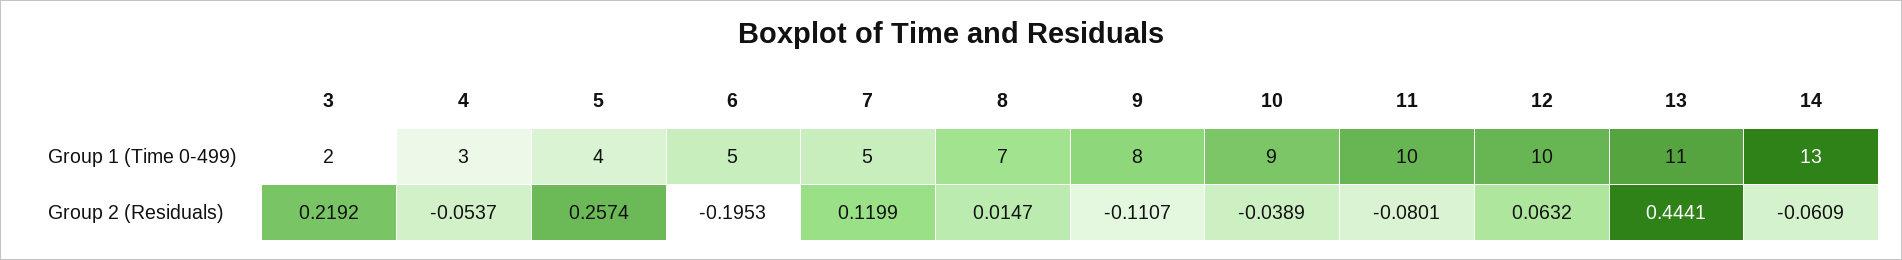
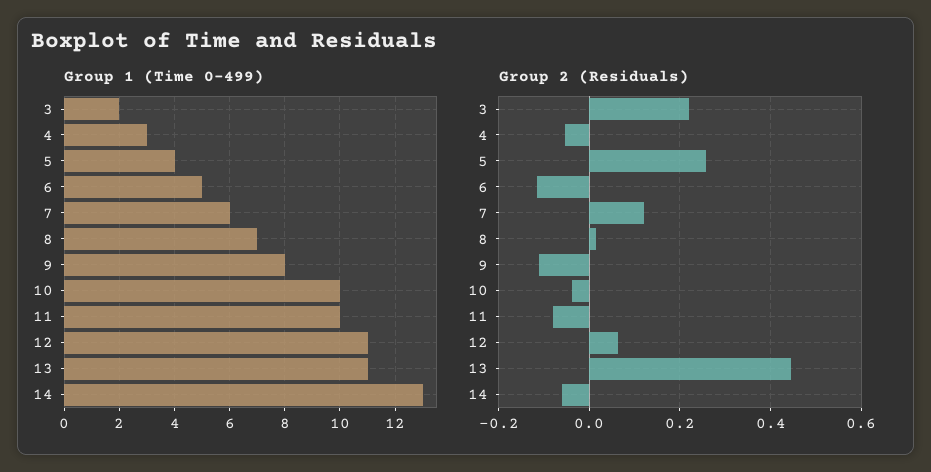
  {
    "Group 1 (Time 0-499)": {
      "3": 2,
      "4": 3,
      "5": 4,
      "6": 5,
-     "7": 5,
+     "7": 6,
      "8": 7,
      "9": 8,
-     "10": 9,
+     "10": 10,
      "11": 10,
-     "12": 10,
+     "12": 11,
      "13": 11,
      "14": 13
    },
    "Group 2 (Residuals)": {
      "3": 0.2192,
      "4": -0.0537,
      "5": 0.2574,
-     "6": -0.1953,
+     "6": -0.12,
      "7": 0.1199,
      "8": 0.0147,
      "9": -0.1107,
      "10": -0.0389,
      "11": -0.0801,
      "12": 0.0632,
      "13": 0.4441,
      "14": -0.0609
    }
  }

